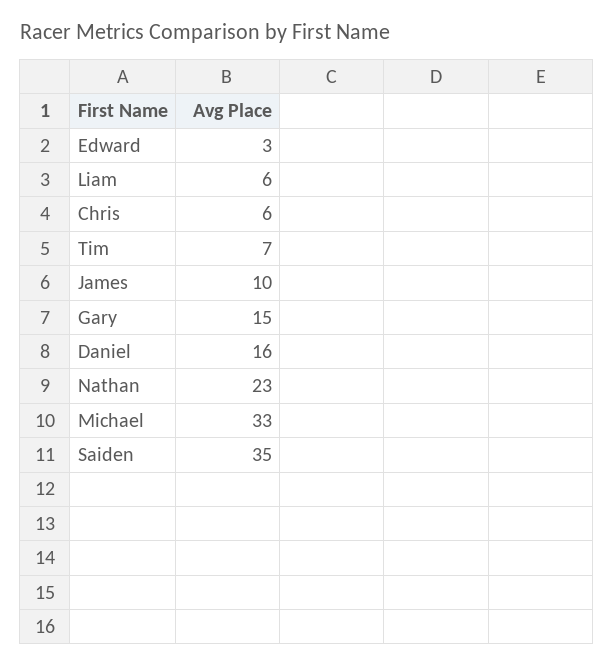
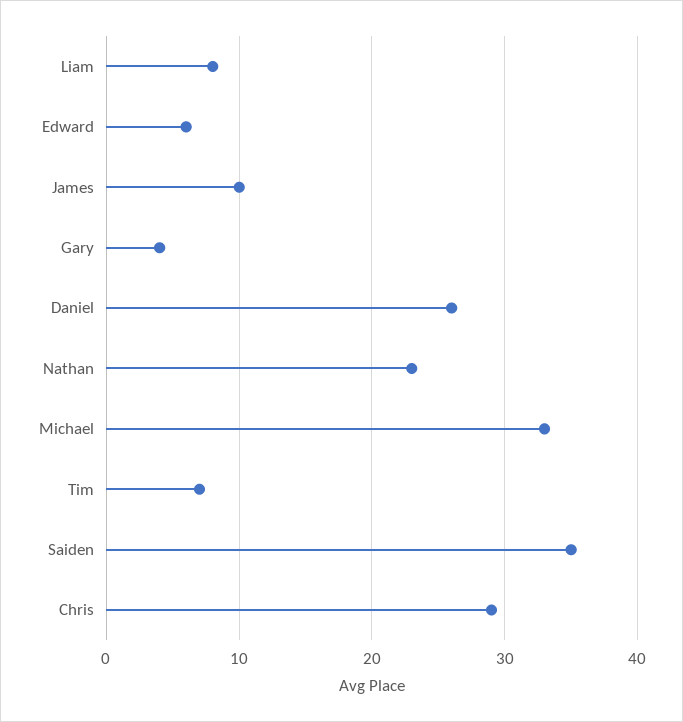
  {
-   "Edward": 3,
+   "Edward": 6,
-   "Liam": 6,
+   "Liam": 8,
-   "Chris": 6,
+   "Chris": 29,
    "Tim": 7,
    "James": 10,
-   "Gary": 15,
+   "Gary": 4,
-   "Daniel": 16,
+   "Daniel": 26,
    "Nathan": 23,
    "Michael": 33,
    "Saiden": 35
  }

